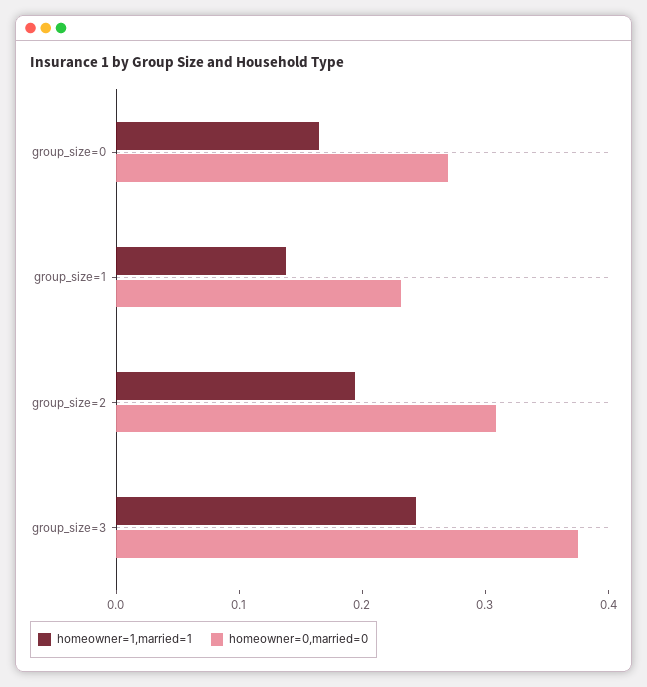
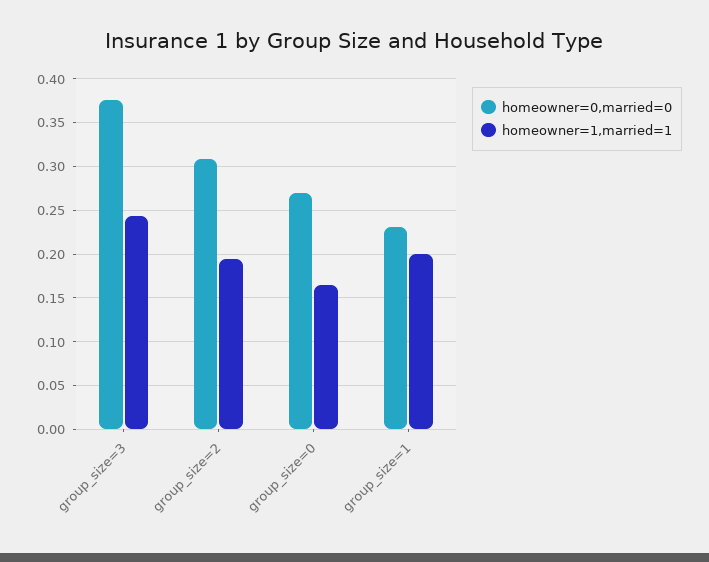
  {
    "homeowner=1,married=1": {
      "group_size=0": 0.16,
-     "group_size=1": 0.14,
+     "group_size=1": 0.2,
      "group_size=2": 0.19,
      "group_size=3": 0.24
    },
    "homeowner=0,married=0": {
      "group_size=0": 0.27,
      "group_size=1": 0.23,
      "group_size=2": 0.31,
      "group_size=3": 0.38
    }
  }

